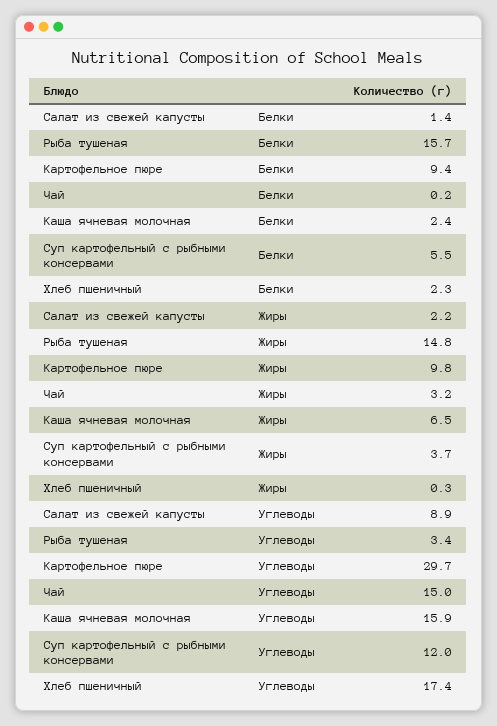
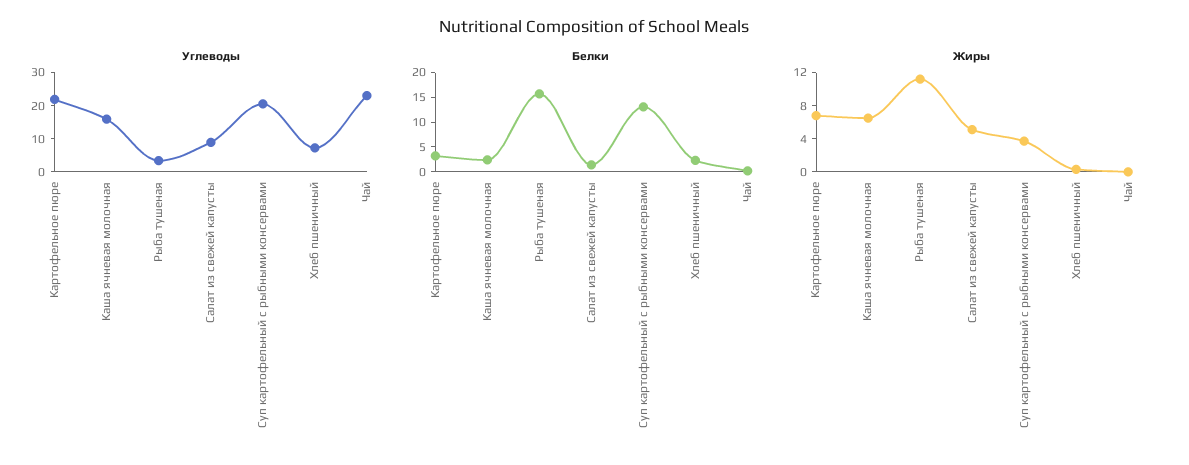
  {
    "Белки": {
      "Салат из свежей капусты": 1.4,
      "Рыба тушеная": 15.7,
-     "Картофельное пюре": 9.4,
+     "Картофельное пюре": 2.5,
      "Чай": 0.2,
      "Каша ячневая молочная": 2.4,
-     "Суп картофельный с рыбными консервами": 5.5,
+     "Суп картофельный с рыбными консервами": 12.5,
      "Хлеб пшеничный": 2.3
    },
    "Жиры": {
-     "Салат из свежей капусты": 2.2,
+     "Салат из свежей капусты": 5,
-     "Рыба тушеная": 14.8,
+     "Рыба тушеная": 11,
-     "Картофельное пюре": 9.8,
+     "Картофельное пюре": 7,
-     "Чай": 3.2,
+     "Чай": 0,
      "Каша ячневая молочная": 6.5,
      "Суп картофельный с рыбными консервами": 3.7,
      "Хлеб пшеничный": 0.3
    },
    "Углеводы": {
      "Салат из свежей капусты": 8.9,
      "Рыба тушеная": 3.4,
-     "Картофельное пюре": 29.7,
+     "Картофельное пюре": 22.5,
-     "Чай": 15,
+     "Чай": 22.5,
      "Каша ячневая молочная": 15.9,
-     "Суп картофельный с рыбными консервами": 12,
+     "Суп картофельный с рыбными консервами": 20,
-     "Хлеб пшеничный": 17.4
+     "Хлеб пшеничный": 7.5
    }
  }

